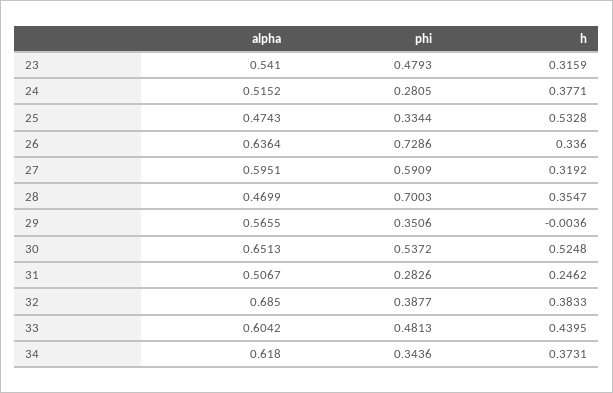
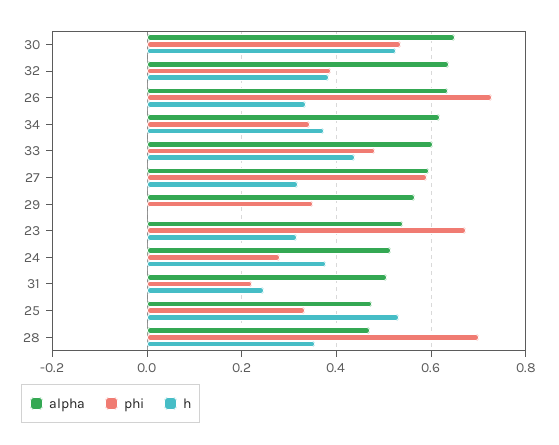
  {
    "alpha": {
      "23": 0.541,
      "24": 0.5152,
      "25": 0.4743,
      "26": 0.6364,
      "27": 0.5951,
      "28": 0.4699,
      "29": 0.5655,
      "30": 0.6513,
      "31": 0.5067,
-     "32": 0.685,
+     "32": 0.64,
      "33": 0.6042,
      "34": 0.618
    },
    "phi": {
-     "23": 0.4793,
+     "23": 0.68,
      "24": 0.2805,
      "25": 0.3344,
      "26": 0.7286,
      "27": 0.5909,
      "28": 0.7003,
      "29": 0.3506,
      "30": 0.5372,
-     "31": 0.2826,
+     "31": 0.22,
      "32": 0.3877,
      "33": 0.4813,
      "34": 0.3436
    },
    "h": {
      "23": 0.3159,
      "24": 0.3771,
      "25": 0.5328,
      "26": 0.336,
      "27": 0.3192,
      "28": 0.3547,
      "29": -0.0036,
      "30": 0.5248,
      "31": 0.2462,
      "32": 0.3833,
      "33": 0.4395,
      "34": 0.3731
    }
  }

